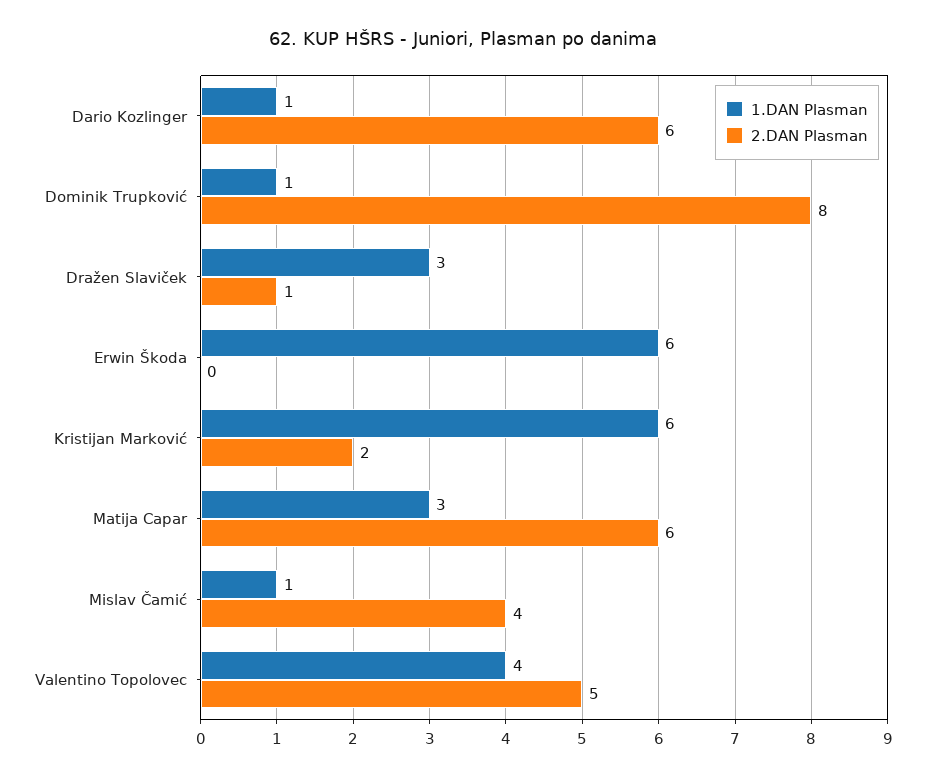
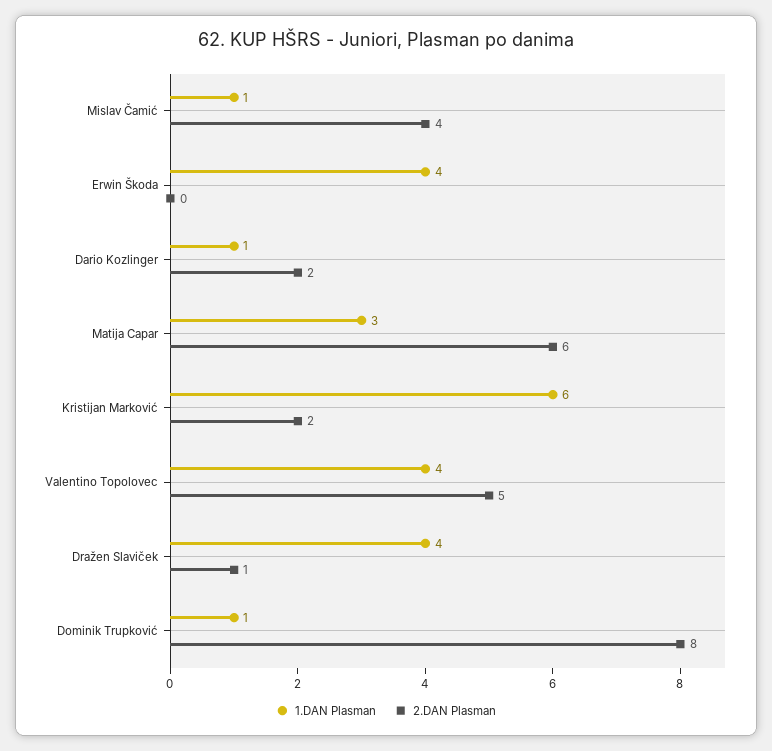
  {
    "1.DAN Plasman": {
      "Dario Kozlinger": 1,
      "Dominik Trupković": 1,
-     "Dražen Slaviček": 3,
+     "Dražen Slaviček": 4,
-     "Erwin Škoda": 6,
+     "Erwin Škoda": 4,
      "Kristijan Marković": 6,
      "Matija Capar": 3,
      "Mislav Čamić": 1,
      "Valentino Topolovec": 4
    },
    "2.DAN Plasman": {
-     "Dario Kozlinger": 6,
+     "Dario Kozlinger": 2,
      "Dominik Trupković": 8,
      "Dražen Slaviček": 1,
      "Erwin Škoda": 0,
      "Kristijan Marković": 2,
      "Matija Capar": 6,
      "Mislav Čamić": 4,
      "Valentino Topolovec": 5
    }
  }

